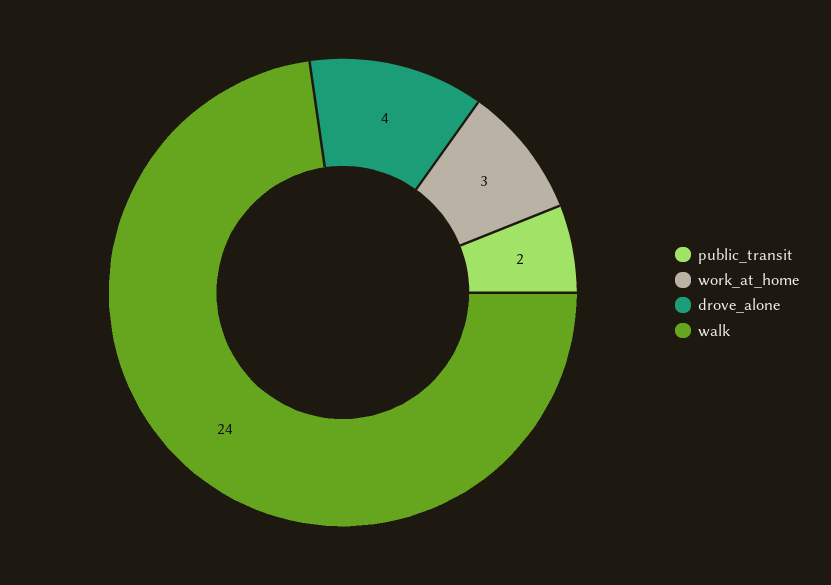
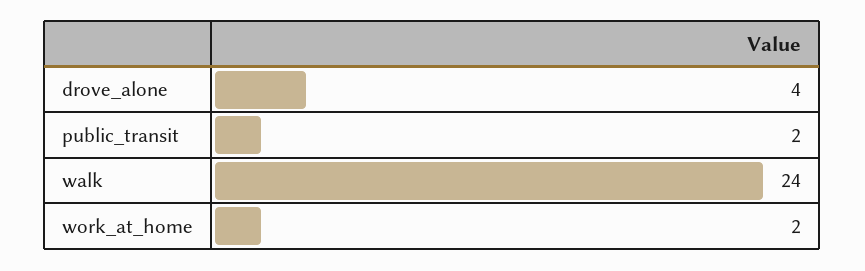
  {
    "public_transit": 2,
-   "work_at_home": 3,
+   "work_at_home": 2,
    "drove_alone": 4,
    "walk": 24
  }

